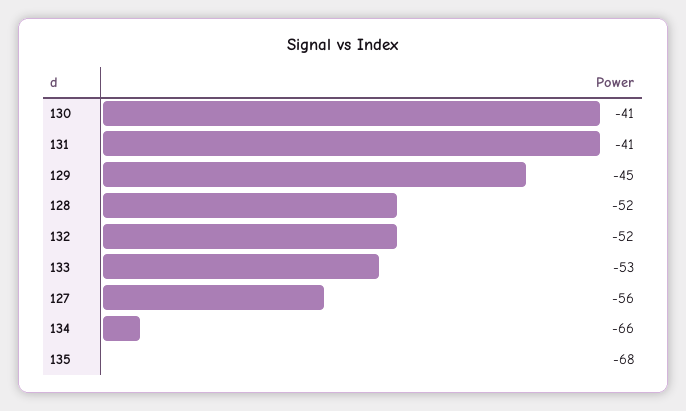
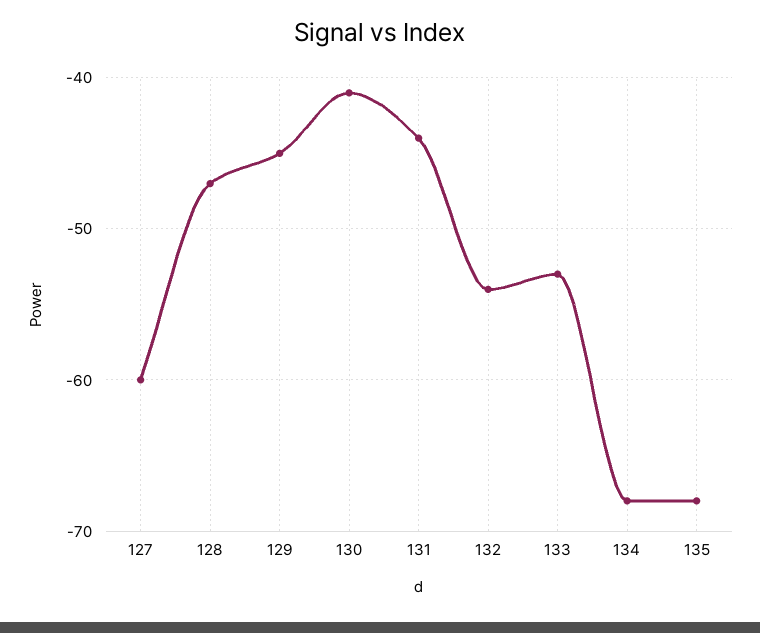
  {
    "130": -41,
-   "131": -41,
+   "131": -44,
    "129": -45,
-   "128": -52,
+   "128": -47,
-   "132": -52,
+   "132": -54,
    "133": -53,
-   "127": -56,
+   "127": -60,
-   "134": -66,
+   "134": -68,
    "135": -68
  }

